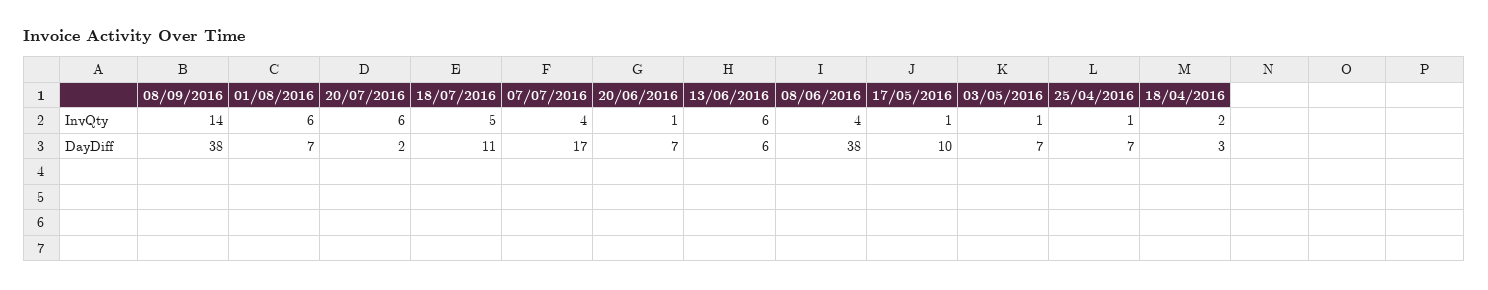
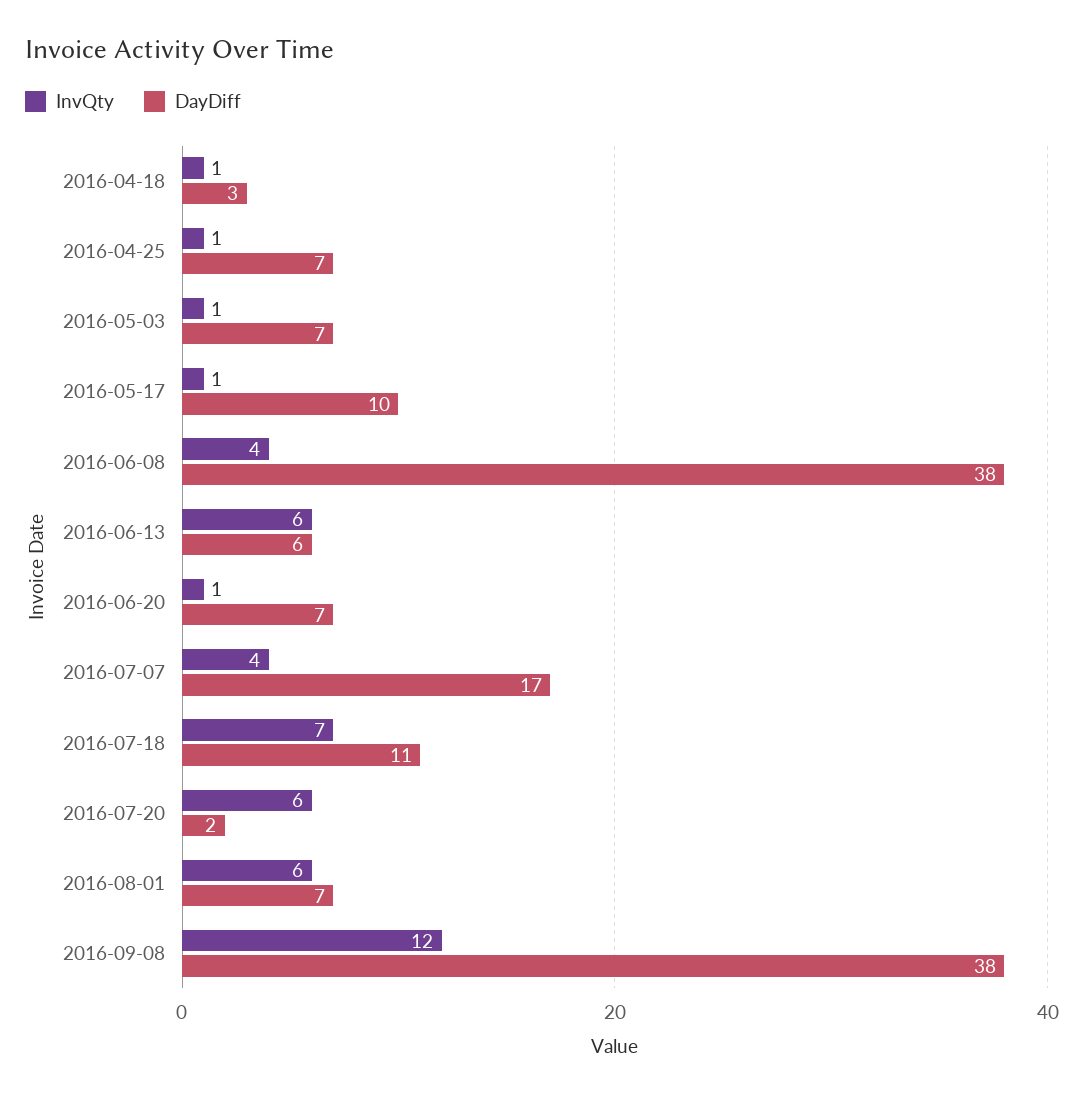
  {
    "InvQty": {
-     "08/09/2016": 14,
+     "08/09/2016": 12,
      "01/08/2016": 6,
      "20/07/2016": 6,
-     "18/07/2016": 5,
+     "18/07/2016": 7,
      "07/07/2016": 4,
      "20/06/2016": 1,
      "13/06/2016": 6,
      "08/06/2016": 4,
      "17/05/2016": 1,
      "03/05/2016": 1,
      "25/04/2016": 1,
-     "18/04/2016": 2
+     "18/04/2016": 1
    },
    "DayDiff": {
      "08/09/2016": 38,
      "01/08/2016": 7,
      "20/07/2016": 2,
      "18/07/2016": 11,
      "07/07/2016": 17,
      "20/06/2016": 7,
      "13/06/2016": 6,
      "08/06/2016": 38,
      "17/05/2016": 10,
      "03/05/2016": 7,
      "25/04/2016": 7,
      "18/04/2016": 3
    }
  }

